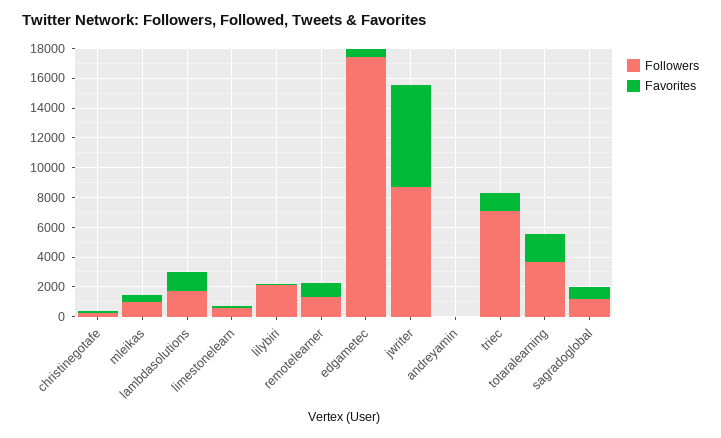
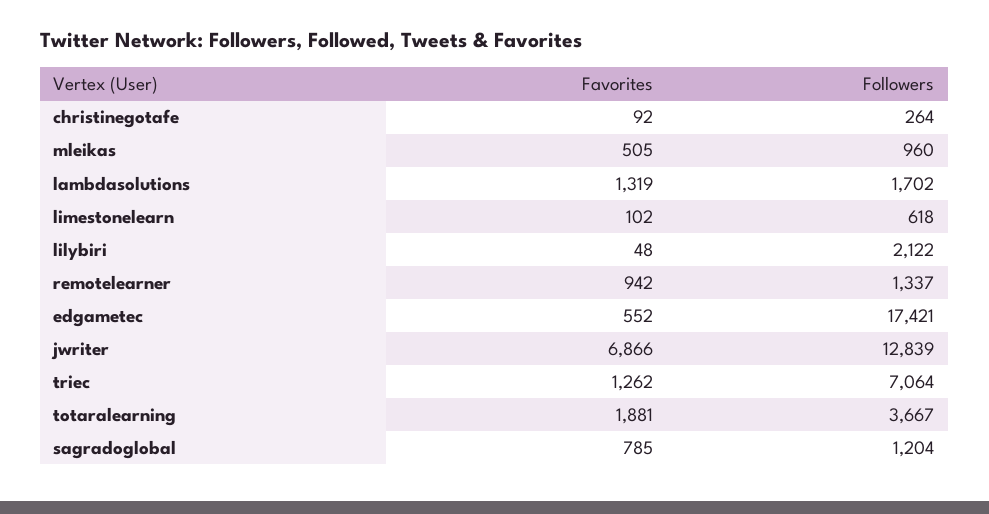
  {
    "Followers": {
      "christinegotafe": 264,
      "mleikas": 960,
      "lambdasolutions": 1702,
      "limestonelearn": 618,
      "lilybiri": 2122,
      "remotelearner": 1337,
      "edgametec": 17421,
-     "jwriter": 9000,
+     "jwriter": 12839,
-     "andreyamin": 0,
      "triec": 7064,
      "totaralearning": 3667,
      "sagradoglobal": 1204
    },
    "Favorites": {
      "christinegotafe": 92,
      "mleikas": 505,
      "lambdasolutions": 1319,
      "limestonelearn": 102,
      "lilybiri": 48,
      "remotelearner": 942,
      "edgametec": 552,
      "jwriter": 6866,
-     "andreyamin": 0,
      "triec": 1262,
      "totaralearning": 1881,
      "sagradoglobal": 785
    }
  }

